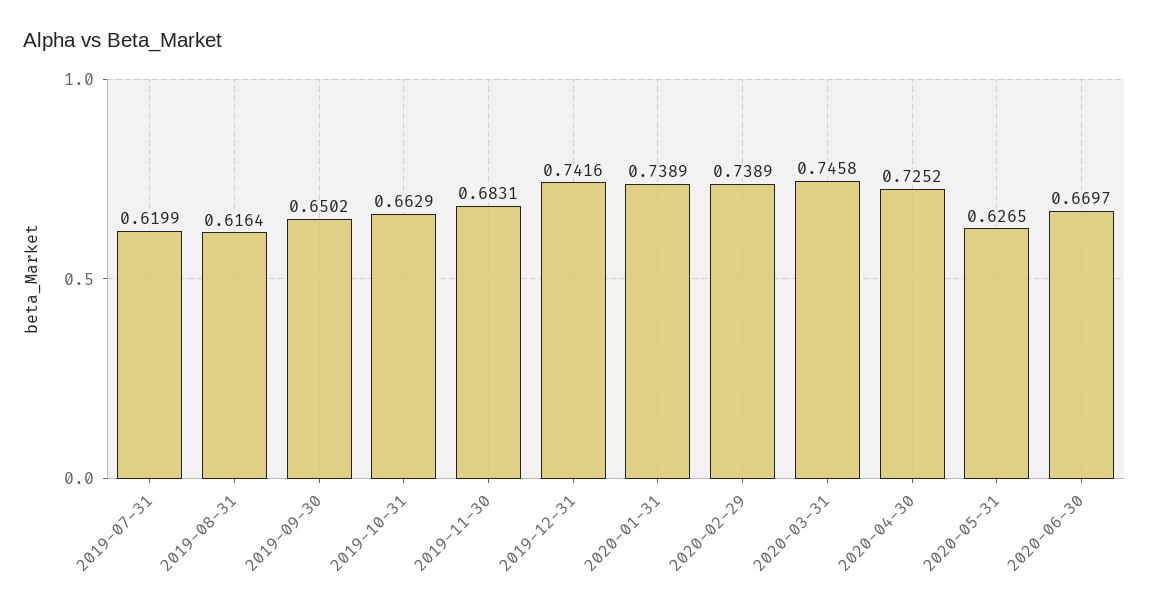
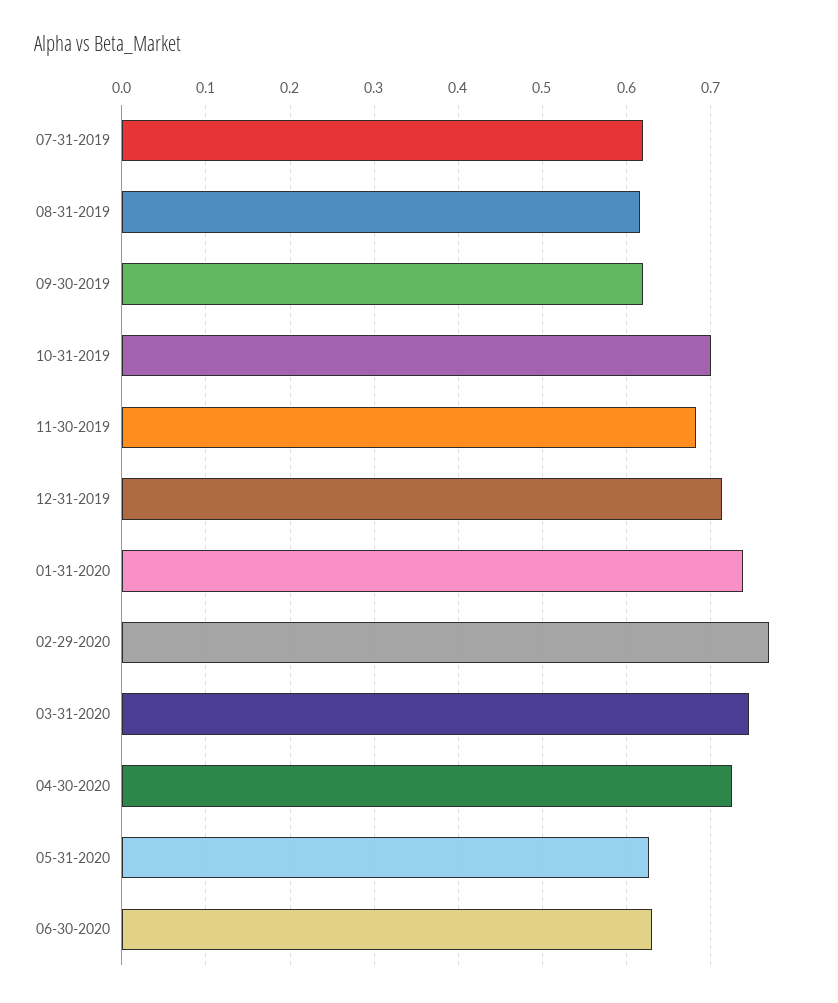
  {
    "2019-07-31": 0.6199,
    "2019-08-31": 0.6164,
-   "2019-09-30": 0.6502,
+   "2019-09-30": 0.62,
-   "2019-10-31": 0.6629,
+   "2019-10-31": 0.7,
    "2019-11-30": 0.6831,
-   "2019-12-31": 0.7416,
+   "2019-12-31": 0.71,
    "2020-01-31": 0.7389,
-   "2020-02-29": 0.7389,
+   "2020-02-29": 0.77,
    "2020-03-31": 0.7458,
    "2020-04-30": 0.7252,
    "2020-05-31": 0.6265,
-   "2020-06-30": 0.6697
+   "2020-06-30": 0.63
  }

